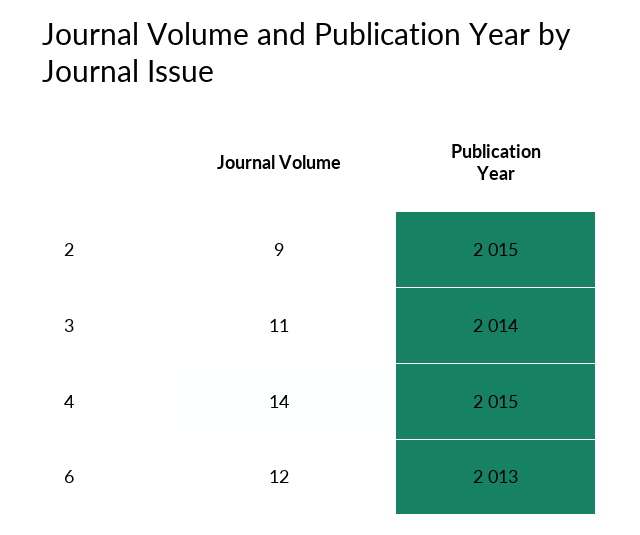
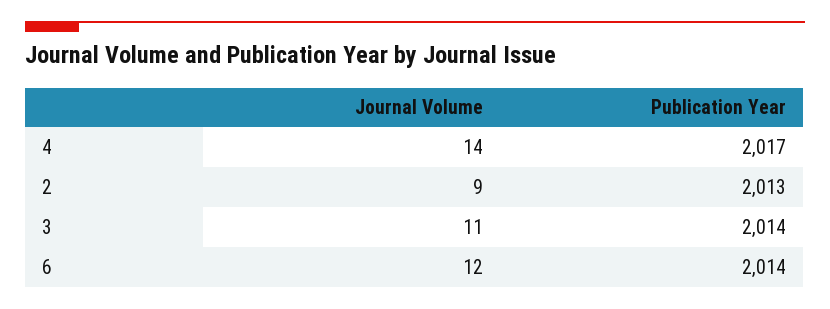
  {
    "Journal Volume": {
      "2": 9,
      "3": 11,
      "4": 14,
      "6": 12
    },
    "Publication Year": {
-     "2": 2015,
+     "2": 2013,
      "3": 2014,
-     "4": 2015,
+     "4": 2017,
-     "6": 2013
+     "6": 2014
    }
  }

